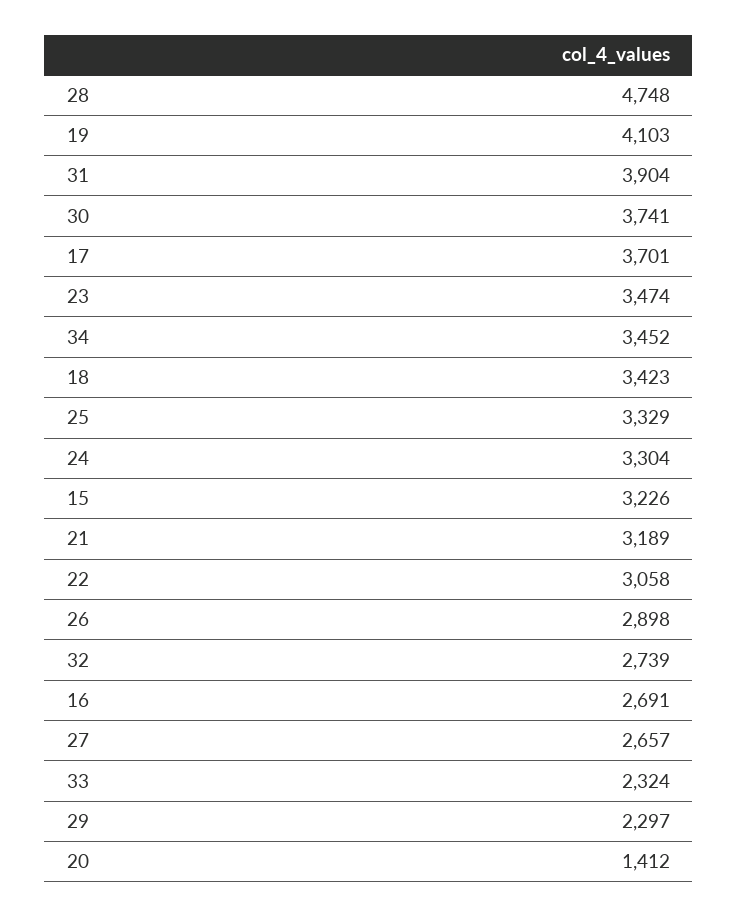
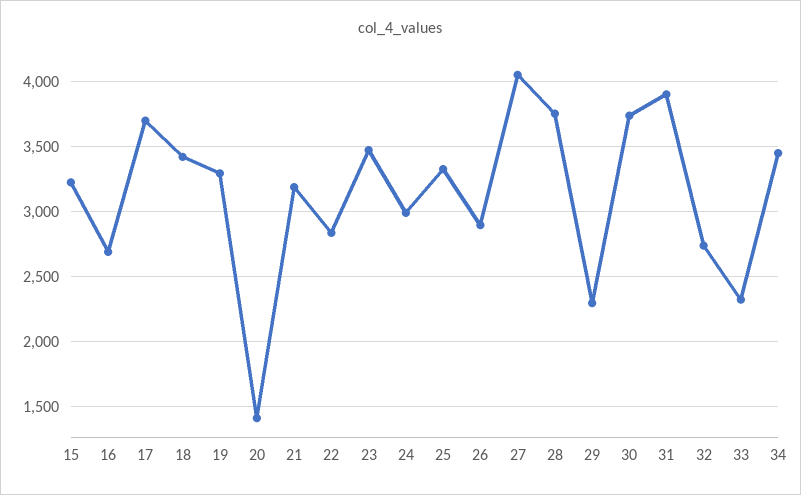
  {
-   "28": 4748,
+   "28": 3750,
-   "19": 4103,
+   "19": 3300,
    "31": 3904,
    "30": 3741,
    "17": 3701,
    "23": 3474,
    "34": 3452,
    "18": 3423,
    "25": 3329,
-   "24": 3304,
+   "24": 3000,
    "15": 3226,
    "21": 3189,
-   "22": 3058,
+   "22": 2850,
    "26": 2898,
    "32": 2739,
    "16": 2691,
-   "27": 2657,
+   "27": 4050,
    "33": 2324,
    "29": 2297,
    "20": 1412
  }

